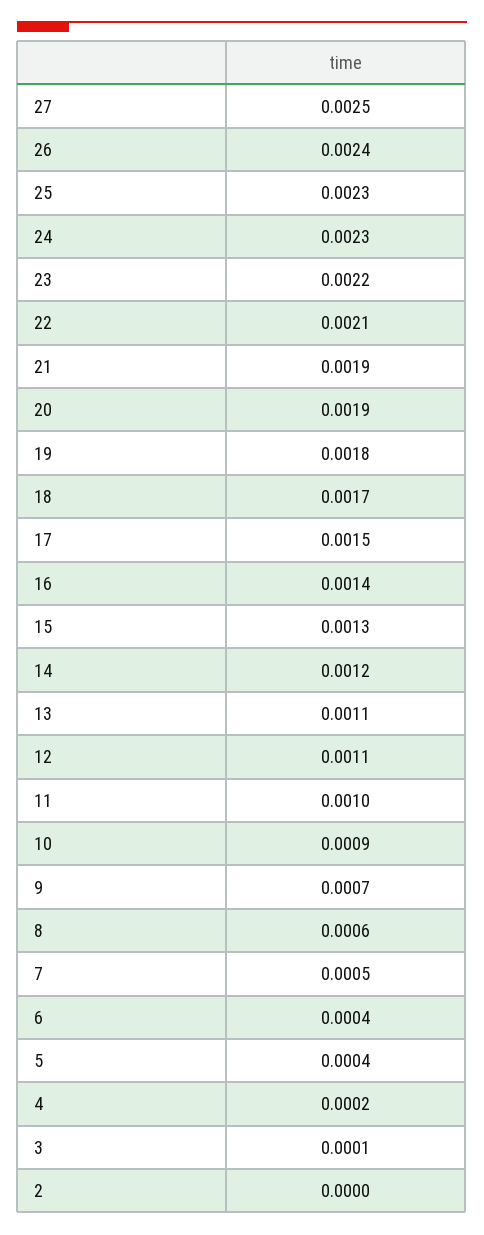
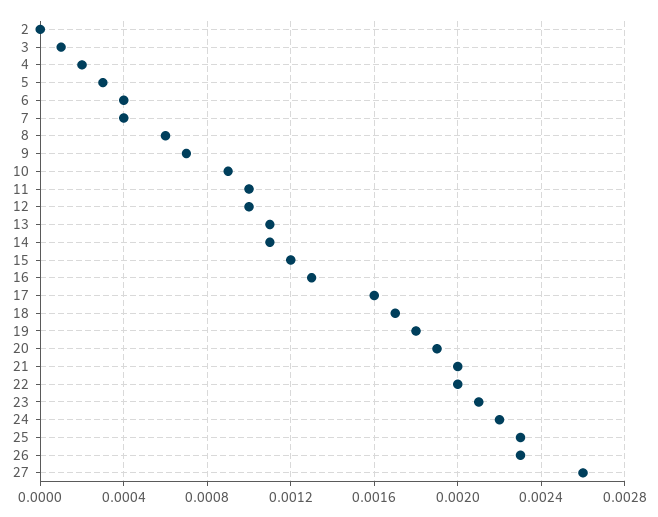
  {
-   "27": 0.0025,
+   "27": 0.0026,
-   "26": 0.0024,
+   "26": 0.0023,
    "25": 0.0023,
-   "24": 0.0023,
+   "24": 0.0022,
-   "23": 0.0022,
+   "23": 0.0021,
-   "22": 0.0021,
+   "22": 0.002,
-   "21": 0.0019,
+   "21": 0.002,
    "20": 0.0019,
    "19": 0.0018,
    "18": 0.0017,
-   "17": 0.0015,
+   "17": 0.0016,
-   "16": 0.0014,
+   "16": 0.0013,
-   "15": 0.0013,
+   "15": 0.0012,
-   "14": 0.0012,
+   "14": 0.0011,
    "13": 0.0011,
-   "12": 0.0011,
+   "12": 0.001,
    "11": 0.001,
    "10": 0.0009,
    "9": 0.0007,
    "8": 0.0006,
-   "7": 0.0005,
+   "7": 0.0004,
    "6": 0.0004,
-   "5": 0.0004,
+   "5": 0.0003,
    "4": 0.0002,
    "3": 0.0001,
    "2": 0
  }

